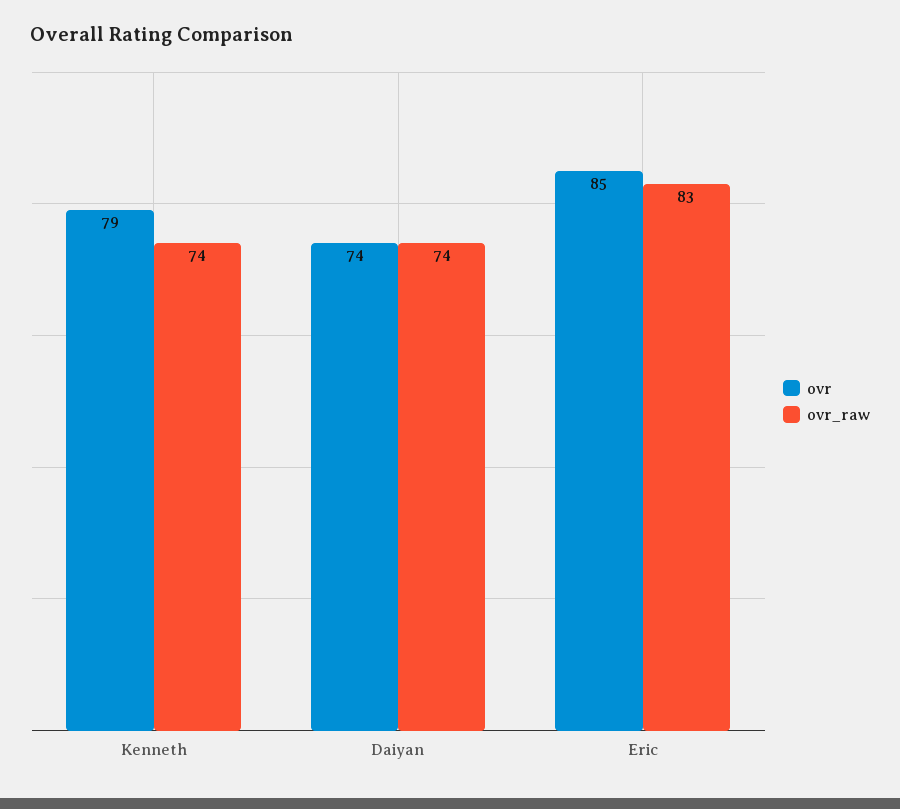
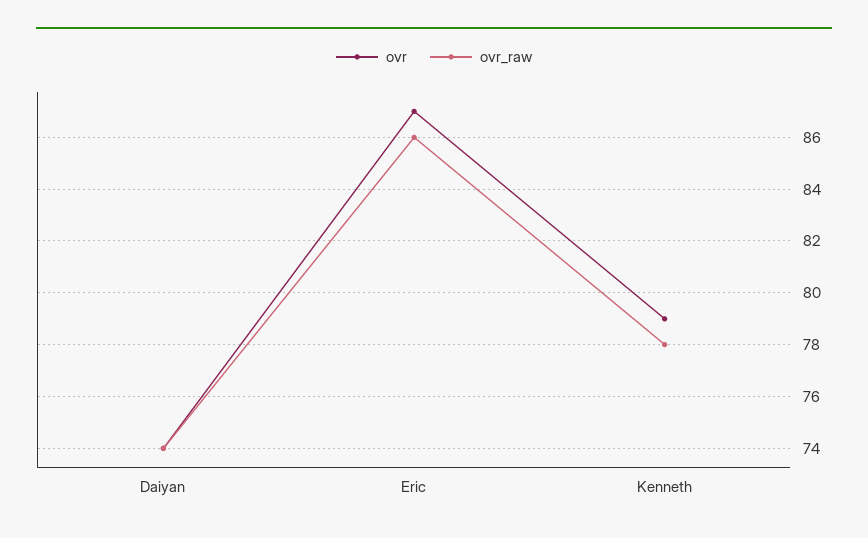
  {
    "ovr": {
      "Kenneth": 79,
      "Daiyan": 74,
-     "Eric": 85
+     "Eric": 87
    },
    "ovr_raw": {
-     "Kenneth": 74,
+     "Kenneth": 78,
      "Daiyan": 74,
-     "Eric": 83
+     "Eric": 86
    }
  }

